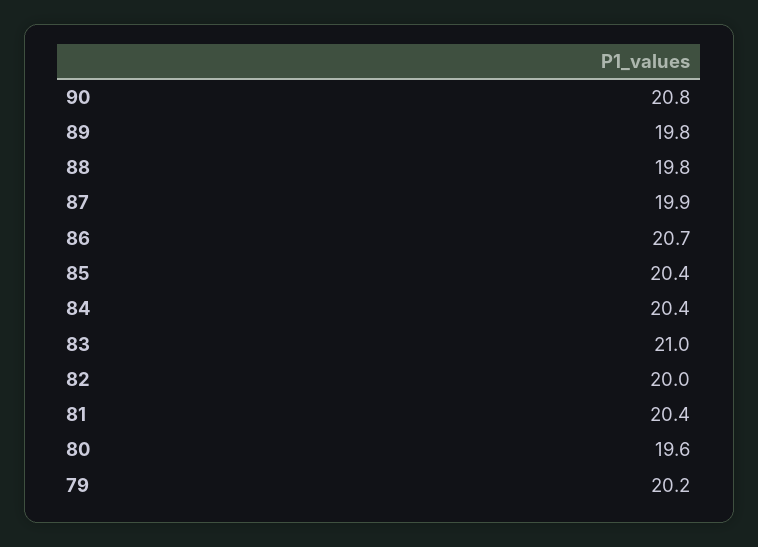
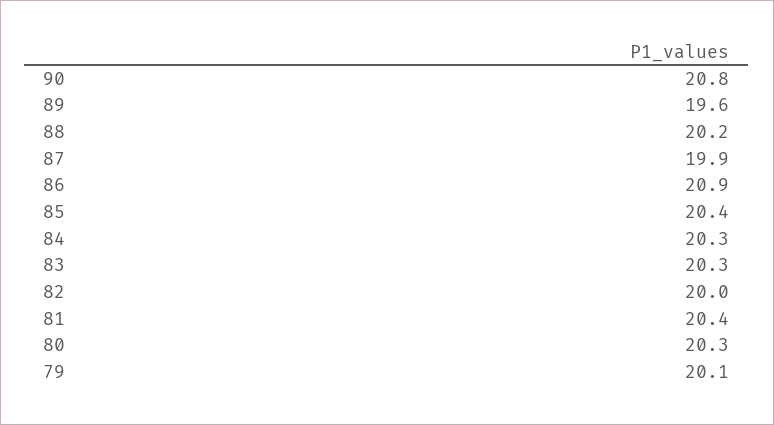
  {
    "90": 20.8,
-   "89": 19.8,
+   "89": 19.6,
-   "88": 19.8,
+   "88": 20.2,
    "87": 19.9,
-   "86": 20.7,
+   "86": 20.9,
    "85": 20.4,
-   "84": 20.4,
+   "84": 20.3,
-   "83": 21,
+   "83": 20.3,
    "82": 20,
    "81": 20.4,
-   "80": 19.6,
+   "80": 20.3,
-   "79": 20.2
+   "79": 20.1
  }

